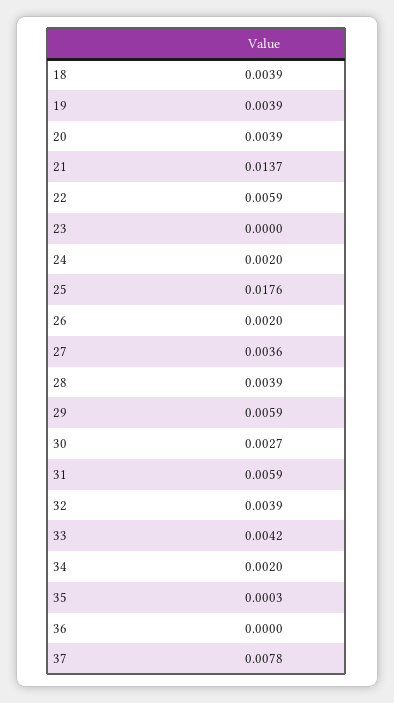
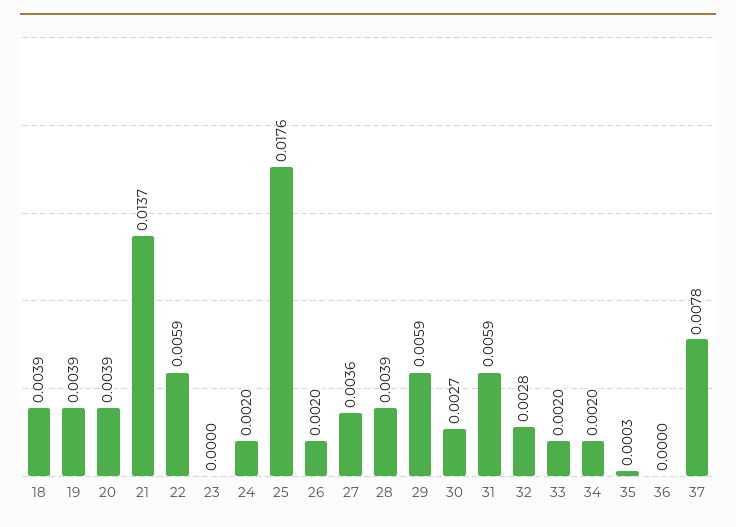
  {
    "18": 0.0039,
    "19": 0.0039,
    "20": 0.0039,
    "21": 0.0137,
    "22": 0.0059,
    "23": 0,
    "24": 0.002,
    "25": 0.0176,
    "26": 0.002,
    "27": 0.0036,
    "28": 0.0039,
    "29": 0.0059,
    "30": 0.0027,
    "31": 0.0059,
-   "32": 0.0039,
+   "32": 0.0028,
-   "33": 0.0042,
+   "33": 0.002,
    "34": 0.002,
    "35": 0.0003,
    "36": 0,
    "37": 0.0078
  }

